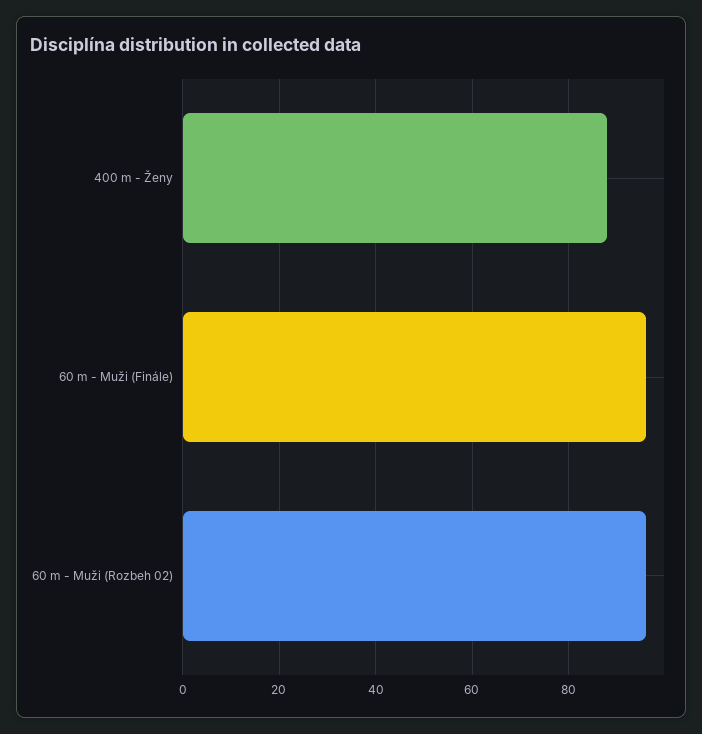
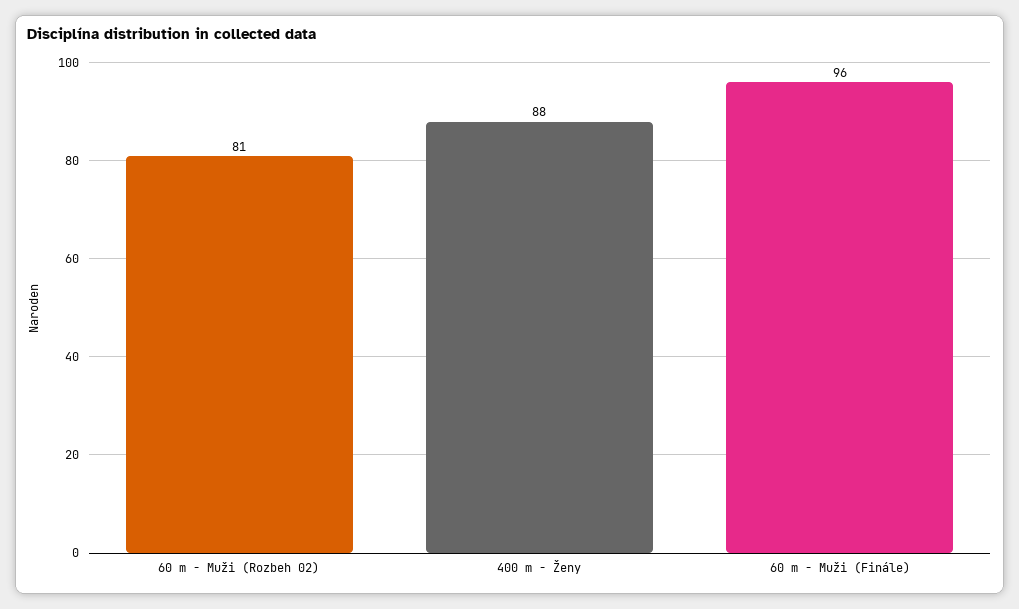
  {
    "400 m - Ženy": 88,
    "60 m - Muži (Finále)": 96,
-   "60 m - Muži (Rozbeh 02)": 95
+   "60 m - Muži (Rozbeh 02)": 81
  }

